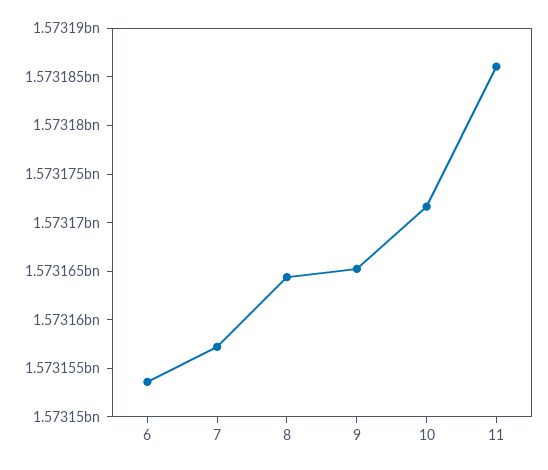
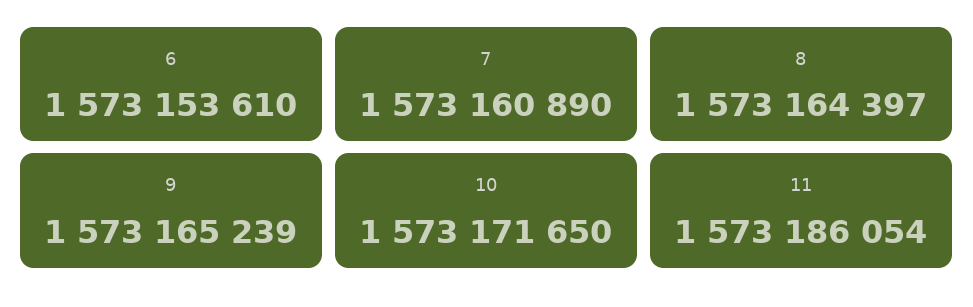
  {
    "6": 1573153610,
-   "7": 1573157000,
+   "7": 1573160890,
    "8": 1573164397,
    "9": 1573165239,
    "10": 1573171650,
    "11": 1573186054
  }

